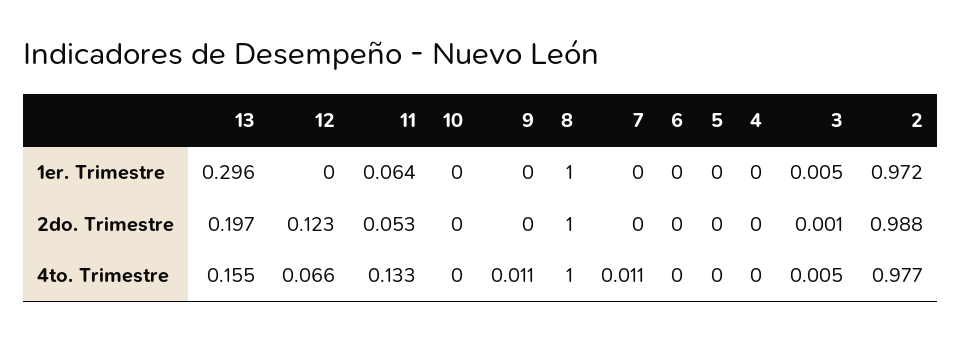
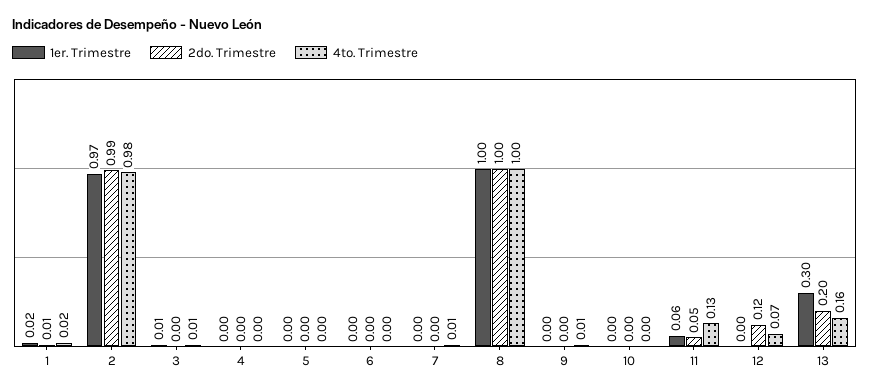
  {
    "1er. Trimestre": {
      "13": 0.296,
      "12": 0,
      "11": 0.064,
      "10": 0,
      "9": 0,
      "8": 1,
      "7": 0,
      "6": 0,
      "5": 0,
      "4": 0,
      "3": 0.005,
-     "2": 0.972
+     "2": 0.972,
+     "1": 0.02
    },
    "2do. Trimestre": {
      "13": 0.197,
      "12": 0.123,
      "11": 0.053,
      "10": 0,
      "9": 0,
      "8": 1,
      "7": 0,
      "6": 0,
      "5": 0,
      "4": 0,
      "3": 0.001,
-     "2": 0.988
+     "2": 0.988,
+     "1": 0.01
    },
    "4to. Trimestre": {
      "13": 0.155,
      "12": 0.066,
      "11": 0.133,
      "10": 0,
      "9": 0.011,
      "8": 1,
      "7": 0.011,
      "6": 0,
      "5": 0,
      "4": 0,
      "3": 0.005,
-     "2": 0.977
+     "2": 0.977,
+     "1": 0.02
    }
  }

